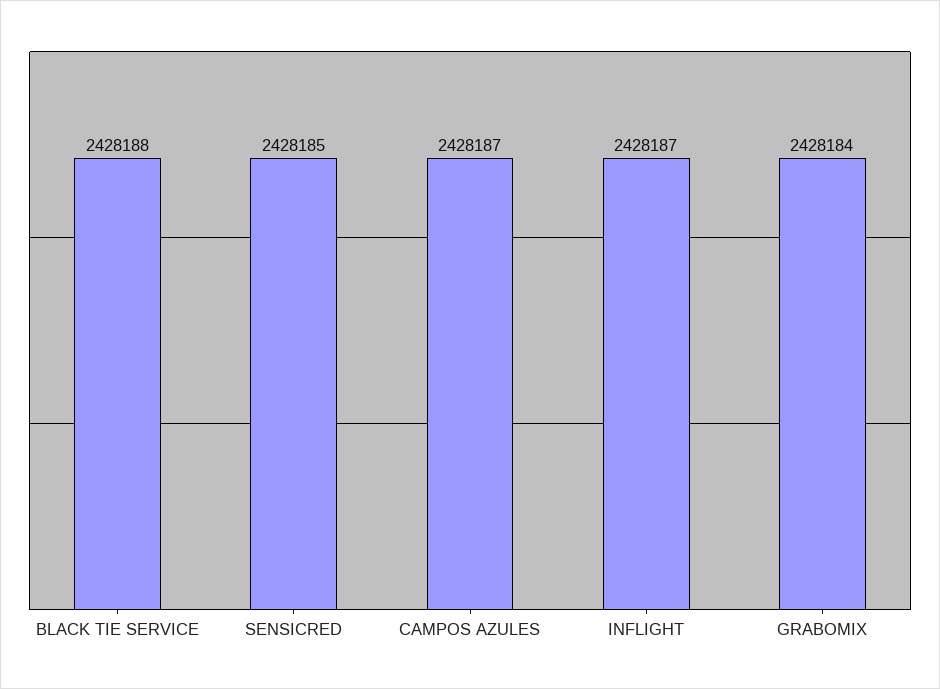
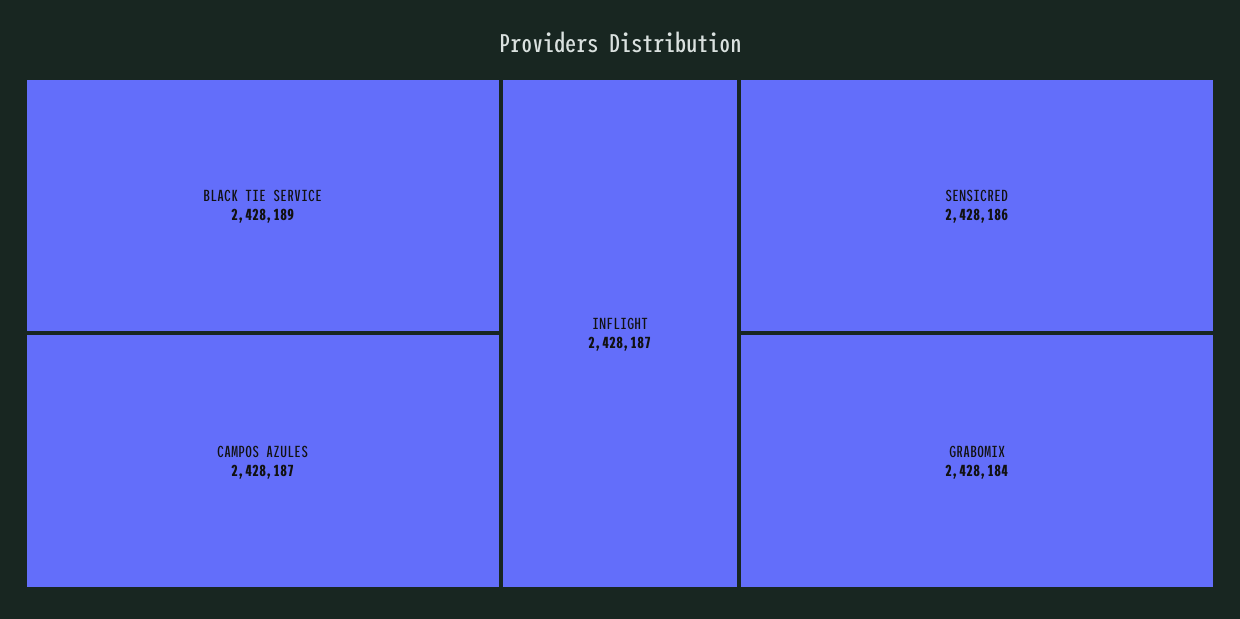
  {
-   "BLACK TIE SERVICE": 2428188,
+   "BLACK TIE SERVICE": 2428189,
-   "SENSICRED": 2428185,
+   "SENSICRED": 2428186,
    "CAMPOS AZULES": 2428187,
    "INFLIGHT": 2428187,
    "GRABOMIX": 2428184
  }

